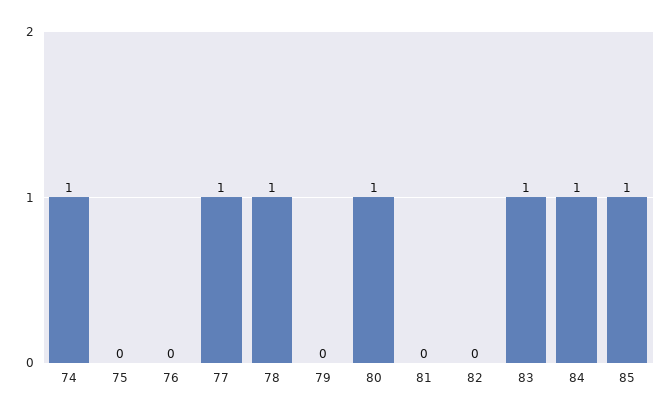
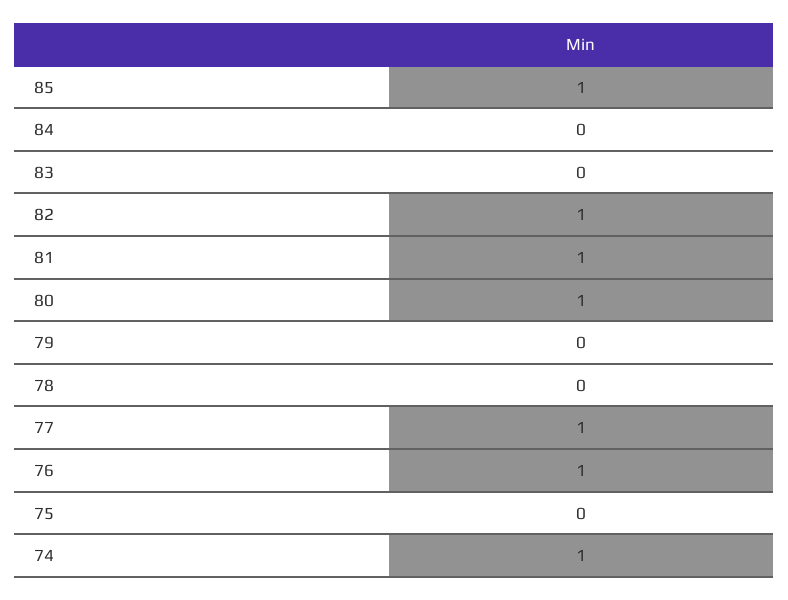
  {
    "74": 1,
    "75": 0,
-   "76": 0,
+   "76": 1,
    "77": 1,
-   "78": 1,
+   "78": 0,
    "79": 0,
    "80": 1,
-   "81": 0,
+   "81": 1,
-   "82": 0,
+   "82": 1,
-   "83": 1,
+   "83": 0,
-   "84": 1,
+   "84": 0,
    "85": 1
  }

